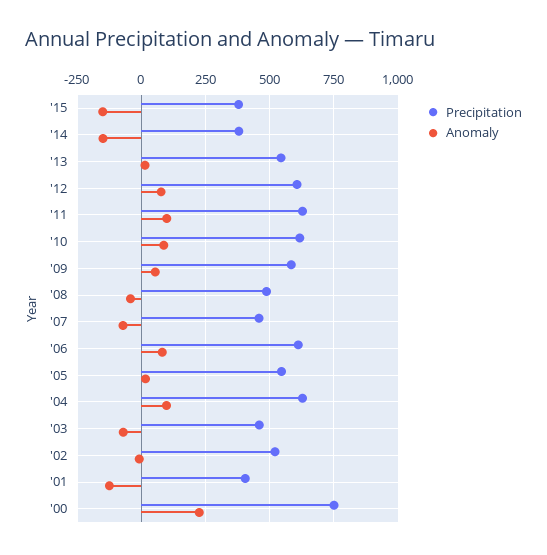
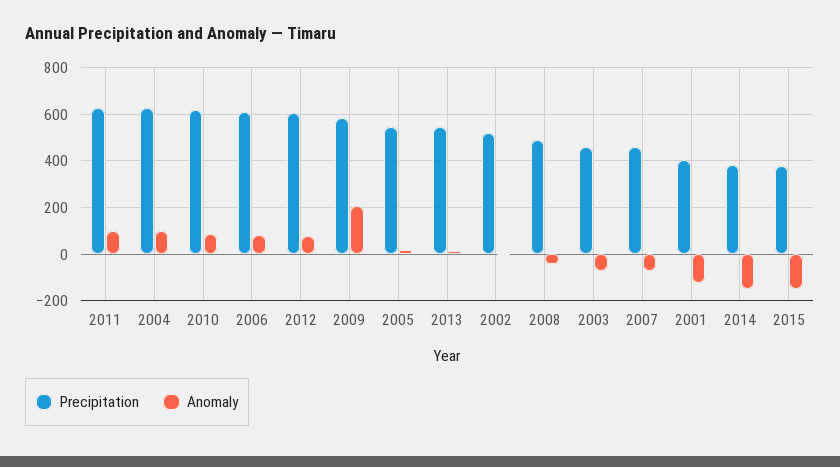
  {
    "Precipitation": {
      "'15": 375,
      "'14": 375,
      "'13": 550,
      "'12": 600,
      "'11": 625,
      "'10": 625,
      "'09": 575,
      "'08": 475,
      "'07": 450,
      "'06": 600,
      "'05": 550,
      "'04": 625,
      "'03": 450,
      "'02": 525,
-     "'01": 400,
+     "'01": 400
-     "'00": 750
    },
    "Anomaly": {
      "'15": -150,
      "'14": -150,
      "'13": 25,
      "'12": 75,
      "'11": 100,
      "'10": 75,
-     "'09": 50,
+     "'09": 200,
      "'08": -50,
      "'07": -75,
      "'06": 75,
      "'05": 25,
      "'04": 100,
      "'03": -75,
      "'02": 0,
-     "'01": -125,
+     "'01": -125
-     "'00": 225
    }
  }

